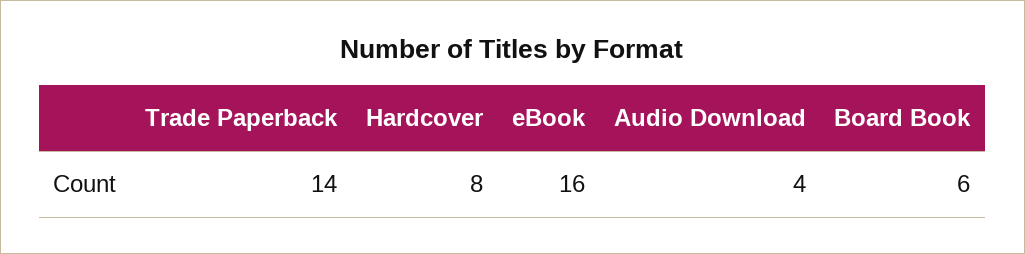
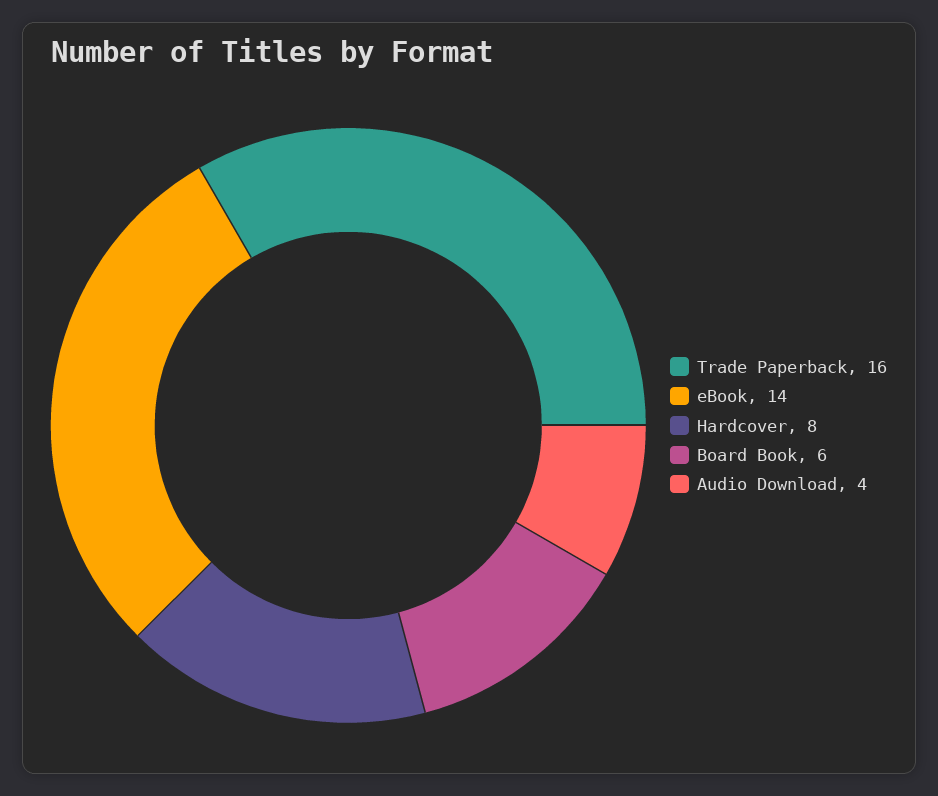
  {
-   "Trade Paperback": 14,
+   "Trade Paperback": 16,
    "Hardcover": 8,
-   "eBook": 16,
+   "eBook": 14,
    "Audio Download": 4,
    "Board Book": 6
  }

